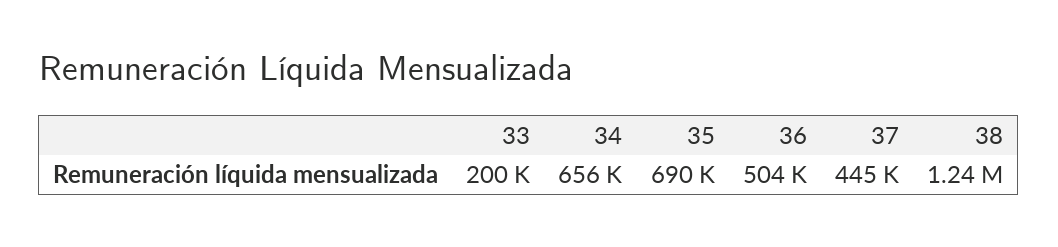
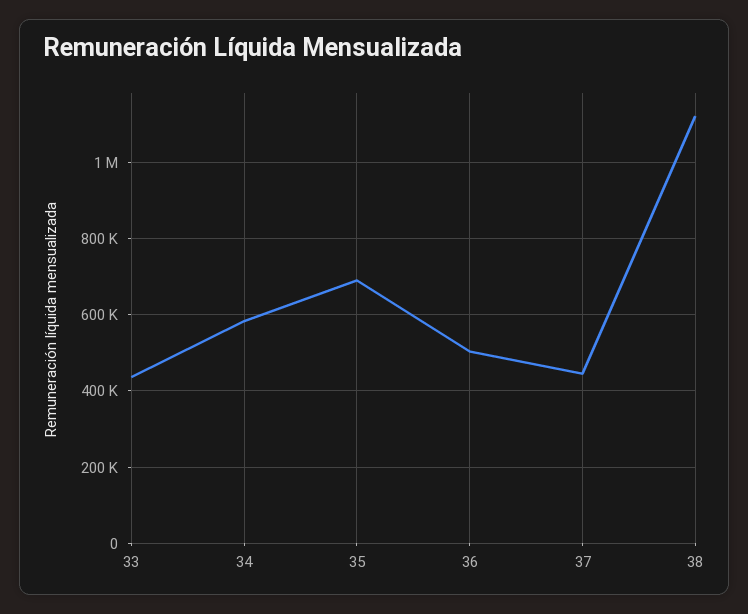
  {
-   "33": 200000,
+   "33": 440000,
-   "34": 656000,
+   "34": 580000,
    "35": 690000,
    "36": 504000,
    "37": 445000,
-   "38": 1240000
+   "38": 1120000
  }

